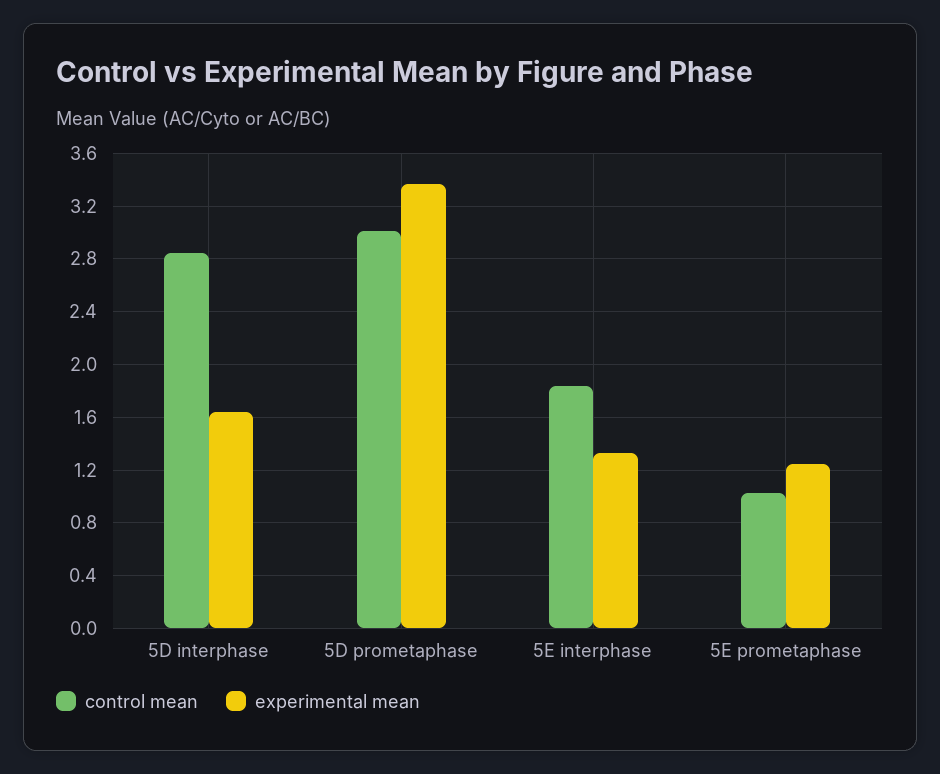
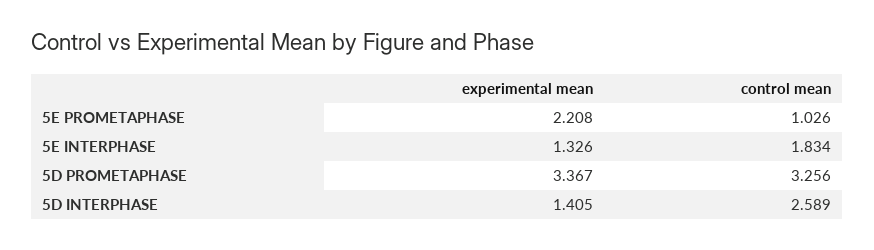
  {
    "control mean": {
-     "5D interphase": 2.85,
+     "5D interphase": 2.589,
-     "5D prometaphase": 3,
+     "5D prometaphase": 3.256,
      "5E interphase": 1.834,
      "5E prometaphase": 1.026
    },
    "experimental mean": {
-     "5D interphase": 1.65,
+     "5D interphase": 1.405,
      "5D prometaphase": 3.367,
      "5E interphase": 1.326,
-     "5E prometaphase": 1.25
+     "5E prometaphase": 2.208
    }
  }

